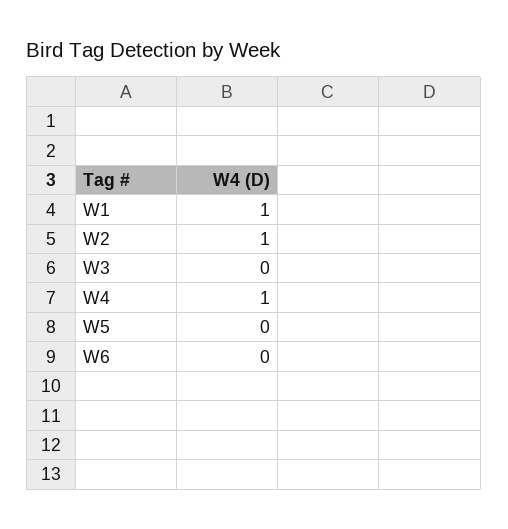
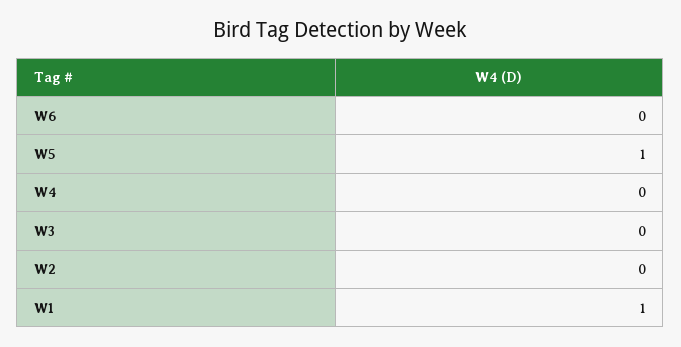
  {
    "W1": 1,
-   "W2": 1,
+   "W2": 0,
    "W3": 0,
-   "W4": 1,
+   "W4": 0,
-   "W5": 0,
+   "W5": 1,
    "W6": 0
  }

